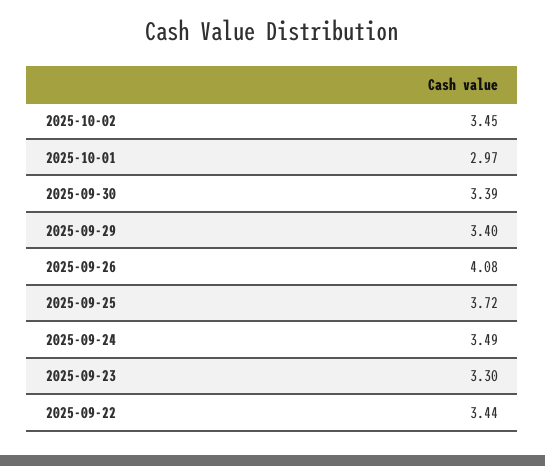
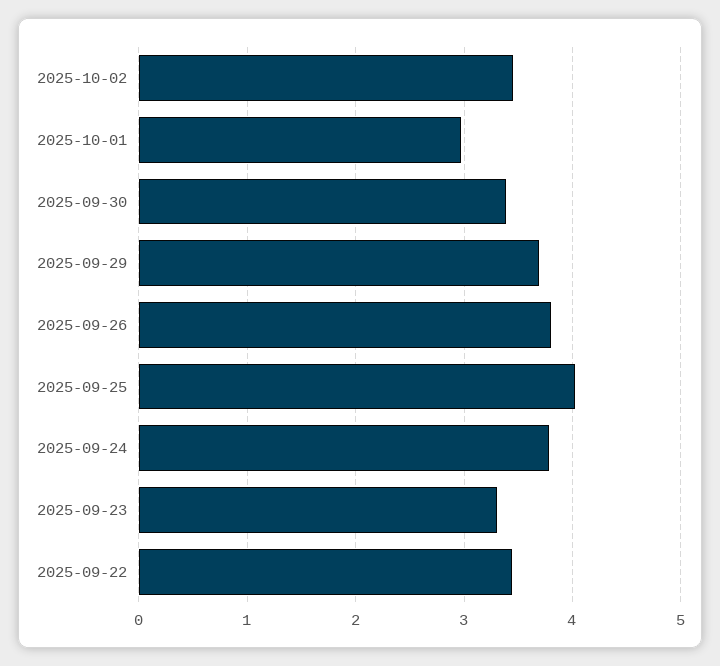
  {
    "2025-10-02": 3.45,
    "2025-10-01": 2.97,
    "2025-09-30": 3.39,
-   "2025-09-29": 3.4,
+   "2025-09-29": 3.7,
-   "2025-09-26": 4.08,
+   "2025-09-26": 3.8,
-   "2025-09-25": 3.72,
+   "2025-09-25": 4,
-   "2025-09-24": 3.49,
+   "2025-09-24": 3.8,
    "2025-09-23": 3.3,
    "2025-09-22": 3.44
  }

